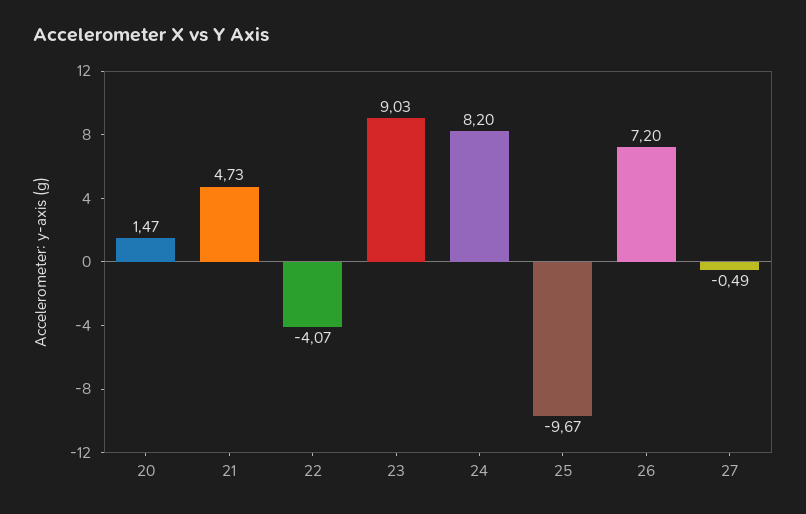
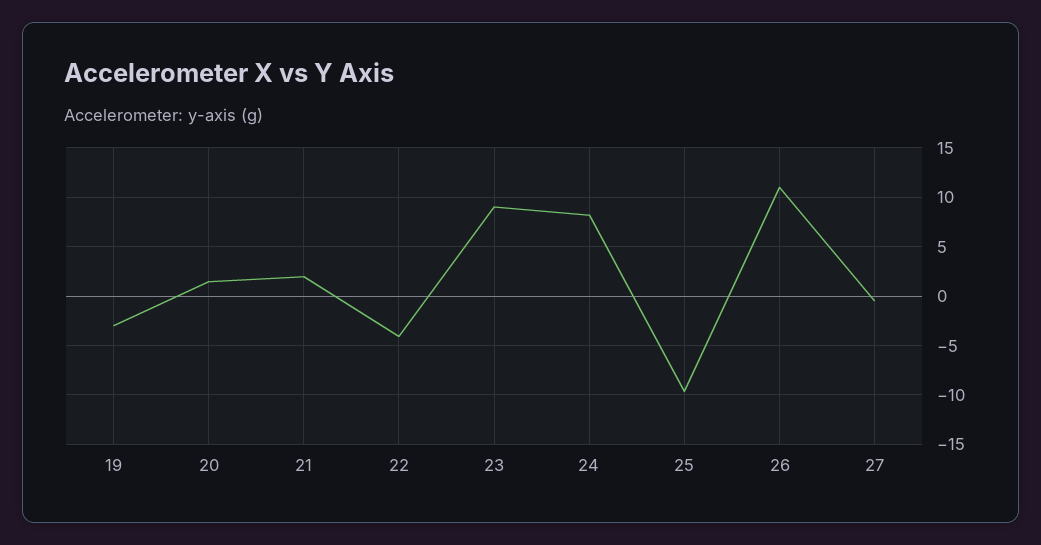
  {
    "20": 1.47,
-   "21": 4.73,
+   "21": 2,
    "22": -4.07,
    "23": 9.03,
    "24": 8.2,
    "25": -9.67,
-   "26": 7.2,
+   "26": 11,
-   "27": -0.49
+   "27": -0.49,
+   "19": -3
  }

